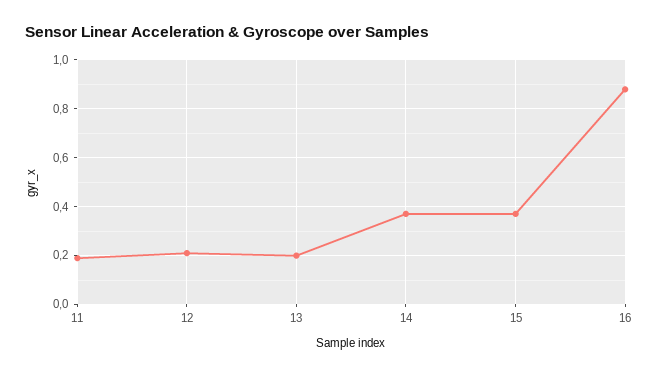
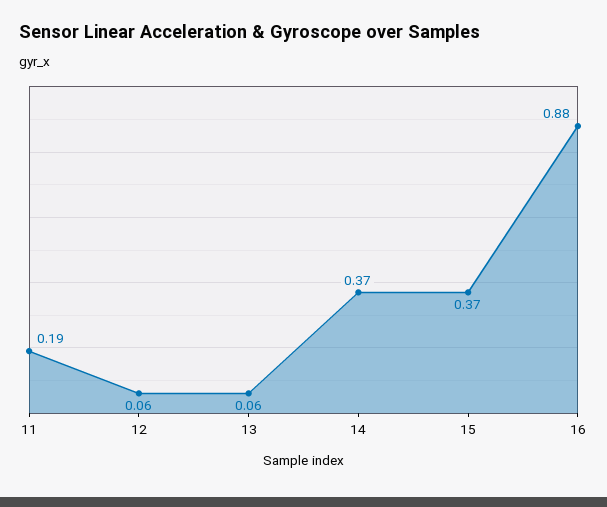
  {
    "11": 0.19,
-   "12": 0.2,
+   "12": 0.06,
-   "13": 0.2,
+   "13": 0.06,
    "14": 0.37,
    "15": 0.37,
    "16": 0.88
  }

